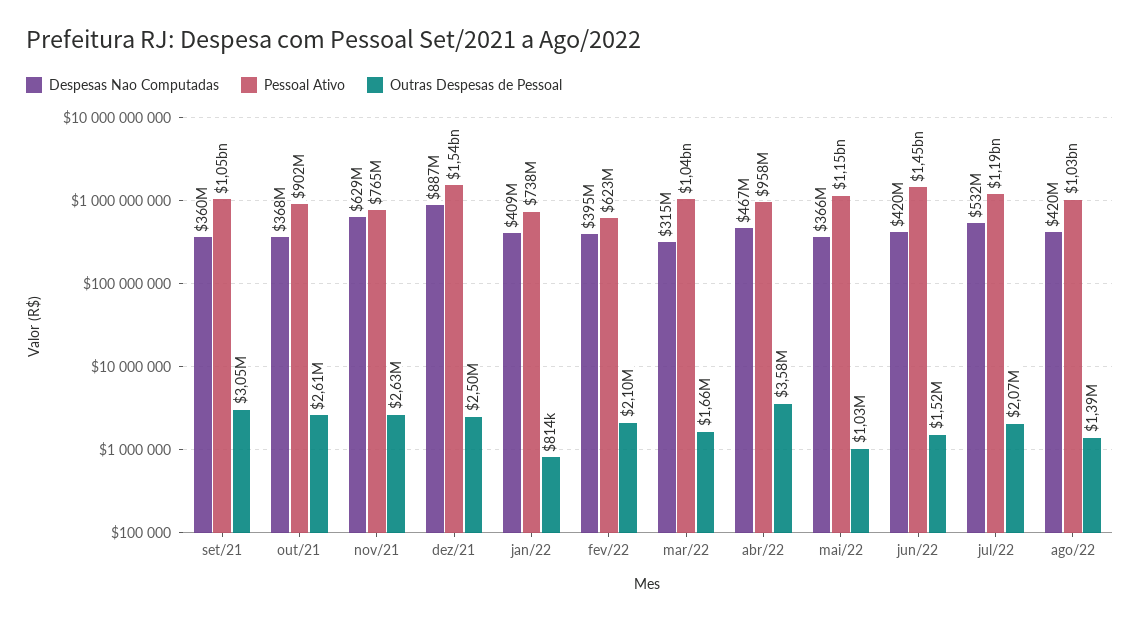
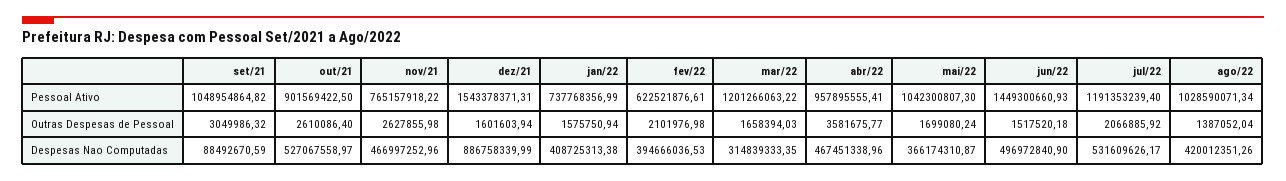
  {
    "Despesas Nao Computadas": {
-     "set/21": 360000000,
+     "set/21": 88492670.59,
-     "out/21": 368000000,
+     "out/21": 527067558.97,
-     "nov/21": 629000000,
+     "nov/21": 466997252.96,
      "dez/21": 886758339.99,
      "jan/22": 408725313.38,
      "fev/22": 394666036.53,
      "mar/22": 314839333.35,
      "abr/22": 467451338.96,
      "mai/22": 366174310.87,
-     "jun/22": 420000000,
+     "jun/22": 496972840.9,
      "jul/22": 531609626.17,
      "ago/22": 420012351.26
    },
    "Pessoal Ativo": {
      "set/21": 1048954864.82,
      "out/21": 901569422.5,
      "nov/21": 765157918.22,
      "dez/21": 1543378371.31,
      "jan/22": 737768356.99,
      "fev/22": 622521876.61,
-     "mar/22": 1040000000,
+     "mar/22": 1201266063.22,
      "abr/22": 957895555.41,
-     "mai/22": 1150000000,
+     "mai/22": 1042300807.3,
      "jun/22": 1449300660.93,
      "jul/22": 1191353239.4,
      "ago/22": 1028590071.34
    },
    "Outras Despesas de Pessoal": {
      "set/21": 3049986.32,
      "out/21": 2610086.4,
      "nov/21": 2627855.98,
-     "dez/21": 2500000,
+     "dez/21": 1601603.94,
-     "jan/22": 814000,
+     "jan/22": 1575750.94,
      "fev/22": 2101976.98,
      "mar/22": 1658394.03,
      "abr/22": 3581675.77,
-     "mai/22": 1030000,
+     "mai/22": 1699080.24,
      "jun/22": 1517520.18,
      "jul/22": 2066885.92,
      "ago/22": 1387052.04
    }
  }

